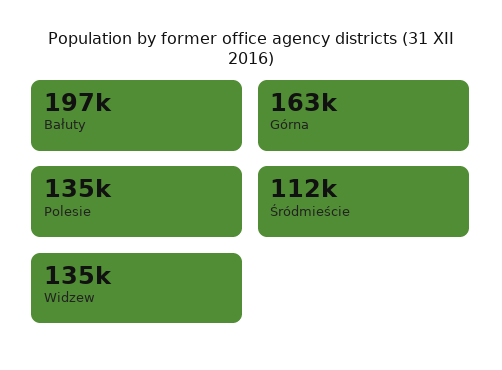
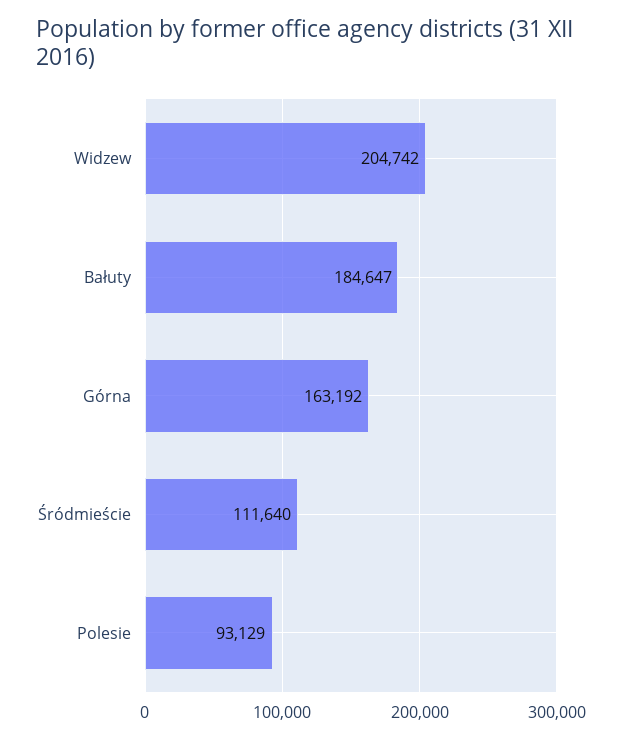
  {
-   "Bałuty": 197000,
+   "Bałuty": 184647,
    "Górna": 163192,
-   "Polesie": 135000,
+   "Polesie": 93129,
    "Śródmieście": 111640,
-   "Widzew": 135000
+   "Widzew": 204742
  }

